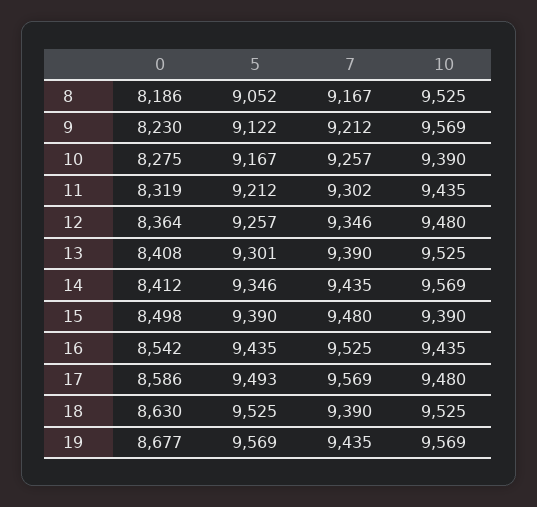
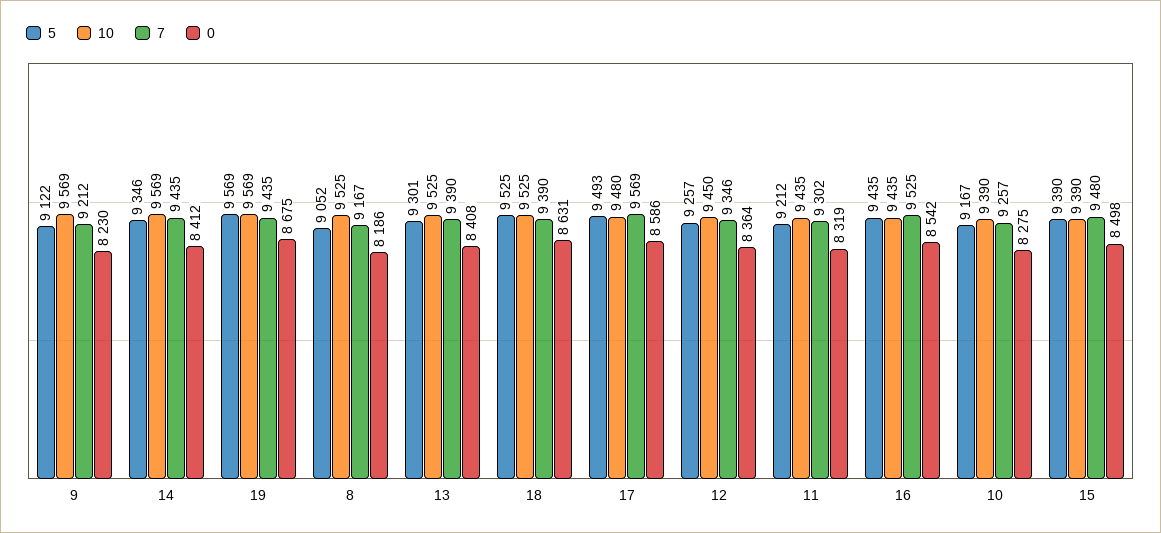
  {
    "0": {
      "8": 8186,
      "9": 8230,
      "10": 8275,
      "11": 8319,
      "12": 8364,
      "13": 8408,
      "14": 8412,
      "15": 8498,
      "16": 8542,
      "17": 8586,
-     "18": 8630,
+     "18": 8631,
-     "19": 8677
+     "19": 8675
    },
    "5": {
      "8": 9052,
      "9": 9122,
      "10": 9167,
      "11": 9212,
      "12": 9257,
      "13": 9301,
      "14": 9346,
      "15": 9390,
      "16": 9435,
      "17": 9493,
      "18": 9525,
      "19": 9569
    },
    "7": {
      "8": 9167,
      "9": 9212,
      "10": 9257,
      "11": 9302,
      "12": 9346,
      "13": 9390,
      "14": 9435,
      "15": 9480,
      "16": 9525,
      "17": 9569,
      "18": 9390,
      "19": 9435
    },
    "10": {
      "8": 9525,
      "9": 9569,
      "10": 9390,
      "11": 9435,
-     "12": 9480,
+     "12": 9450,
      "13": 9525,
      "14": 9569,
      "15": 9390,
      "16": 9435,
      "17": 9480,
      "18": 9525,
      "19": 9569
    }
  }

